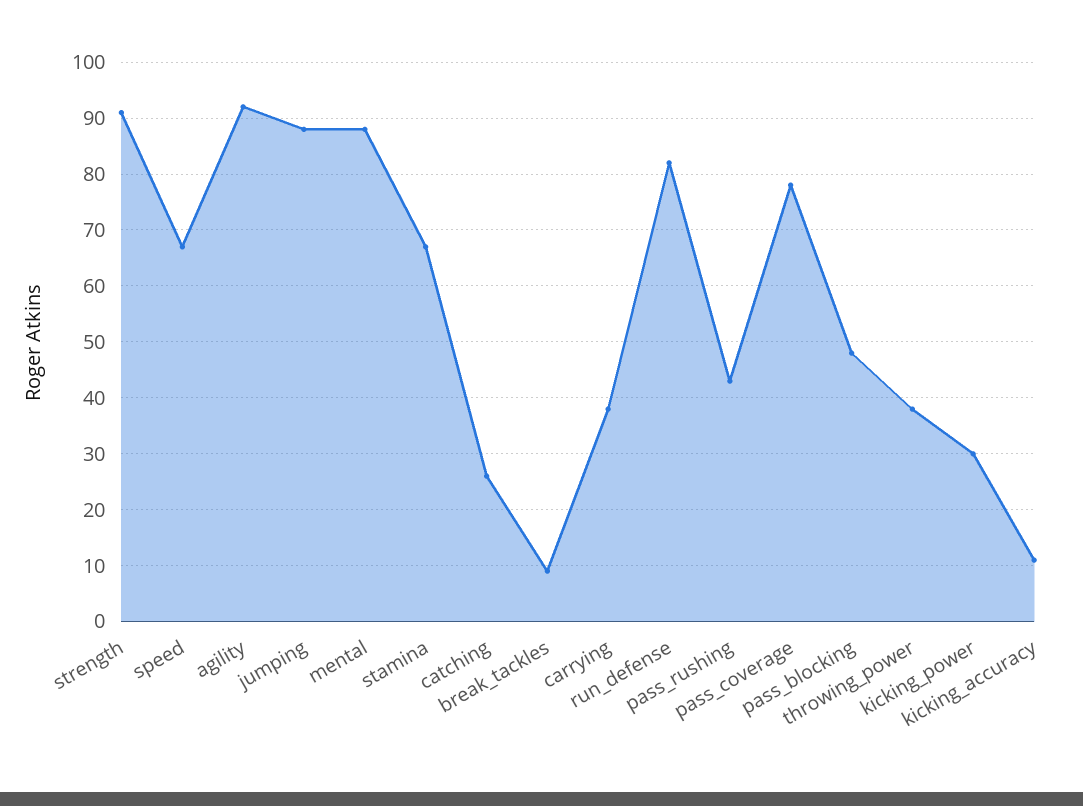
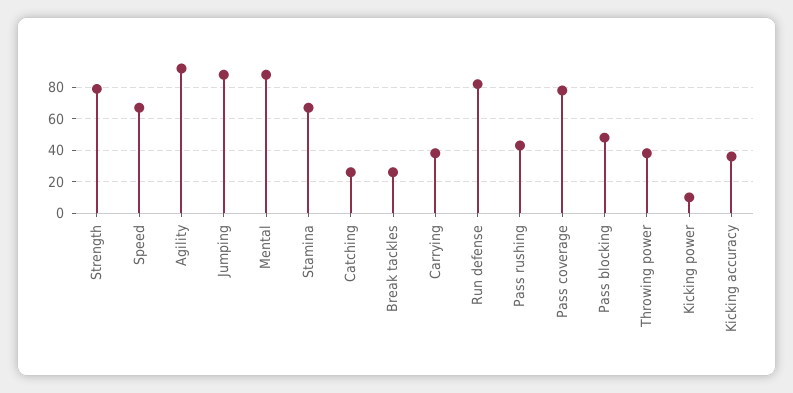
  {
-   "strength": 90,
+   "strength": 80,
    "speed": 65,
    "agility": 90,
    "jumping": 90,
    "mental": 90,
    "stamina": 65,
    "catching": 25,
-   "break_tackles": 10,
+   "break_tackles": 25,
    "carrying": 40,
    "run_defense": 80,
    "pass_rushing": 45,
    "pass_coverage": 80,
    "pass_blocking": 50,
    "throwing_power": 40,
-   "kicking_power": 30,
+   "kicking_power": 10,
-   "kicking_accuracy": 10
+   "kicking_accuracy": 35
  }

